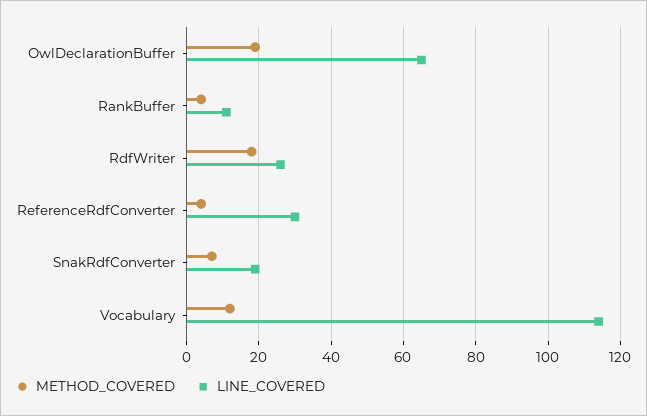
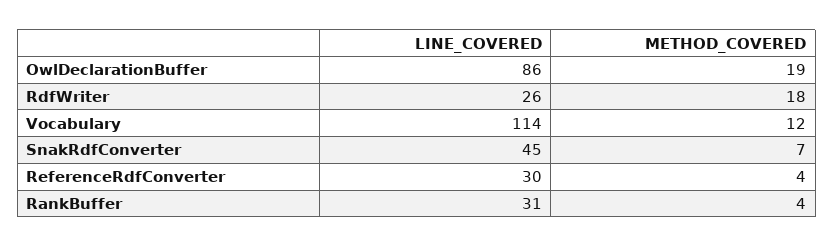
  {
    "METHOD_COVERED": {
      "OwlDeclarationBuffer": 19,
      "RankBuffer": 4,
      "RdfWriter": 18,
      "ReferenceRdfConverter": 4,
      "SnakRdfConverter": 7,
      "Vocabulary": 12
    },
    "LINE_COVERED": {
-     "OwlDeclarationBuffer": 65,
+     "OwlDeclarationBuffer": 86,
-     "RankBuffer": 10,
+     "RankBuffer": 31,
      "RdfWriter": 26,
      "ReferenceRdfConverter": 30,
-     "SnakRdfConverter": 20,
+     "SnakRdfConverter": 45,
      "Vocabulary": 114
    }
  }

